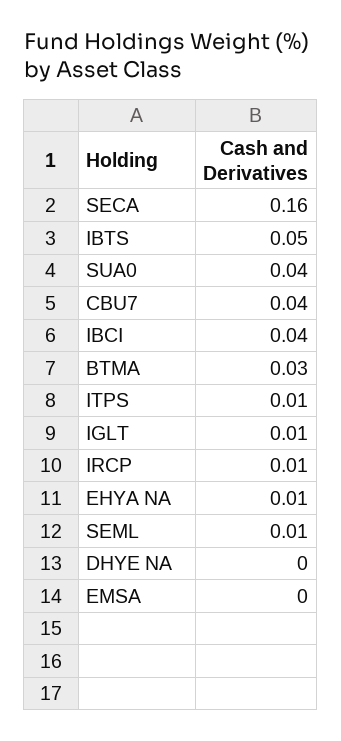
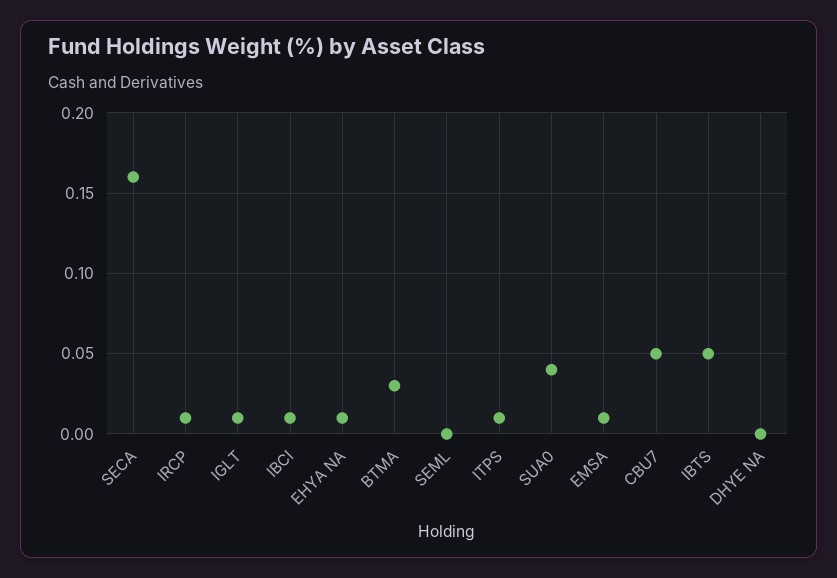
  {
    "SECA": 0.16,
    "IBTS": 0.05,
    "SUA0": 0.04,
-   "CBU7": 0.04,
+   "CBU7": 0.05,
-   "IBCI": 0.04,
+   "IBCI": 0.01,
    "BTMA": 0.03,
    "ITPS": 0.01,
    "IGLT": 0.01,
    "IRCP": 0.01,
    "EHYA NA": 0.01,
-   "SEML": 0.01,
+   "SEML": 0,
    "DHYE NA": 0,
-   "EMSA": 0
+   "EMSA": 0.01
  }

